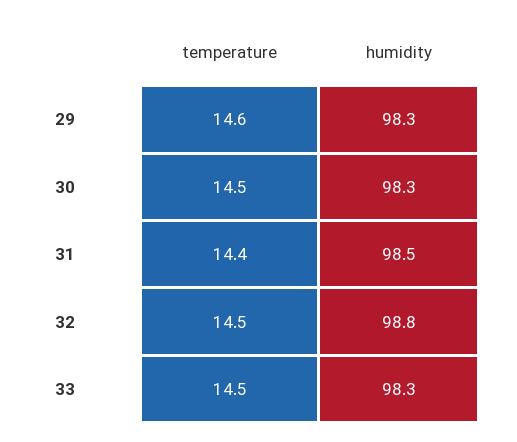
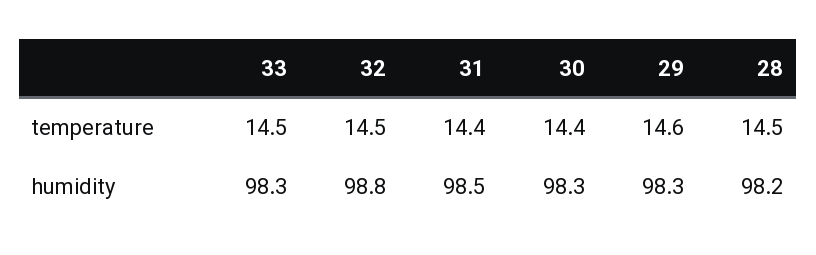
  {
    "temperature": {
      "29": 14.6,
-     "30": 14.5,
+     "30": 14.4,
      "31": 14.4,
      "32": 14.5,
-     "33": 14.5
+     "33": 14.5,
+     "28": 14.5
    },
    "humidity": {
      "29": 98.3,
      "30": 98.3,
      "31": 98.5,
      "32": 98.8,
-     "33": 98.3
+     "33": 98.3,
+     "28": 98.2
    }
  }

